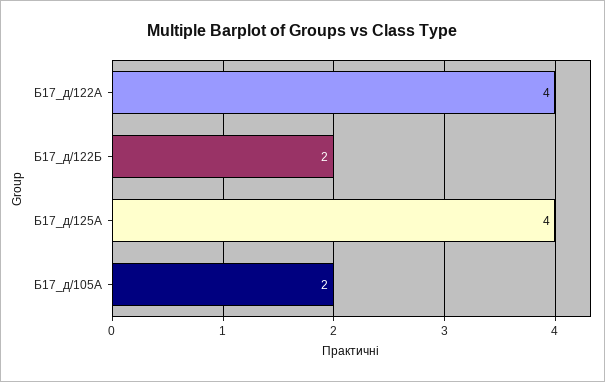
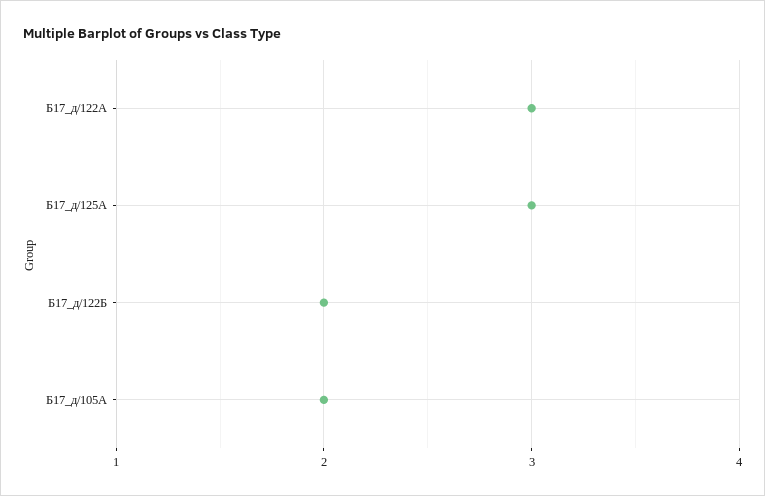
  {
-   "Б17_д/122А": 4,
+   "Б17_д/122А": 3,
    "Б17_д/122Б": 2,
-   "Б17_д/125А": 4,
+   "Б17_д/125А": 3,
    "Б17_д/105А": 2
  }

